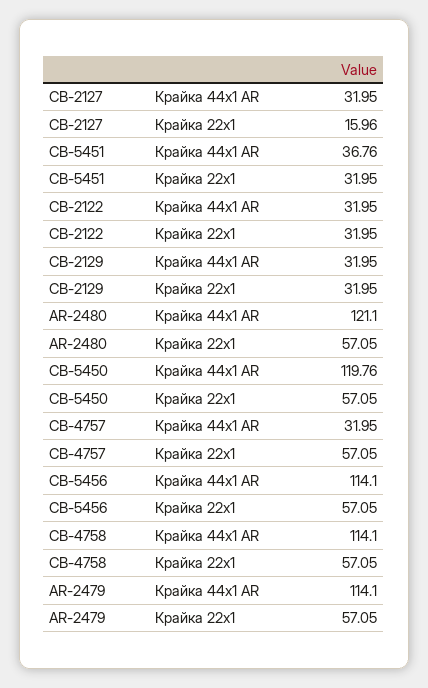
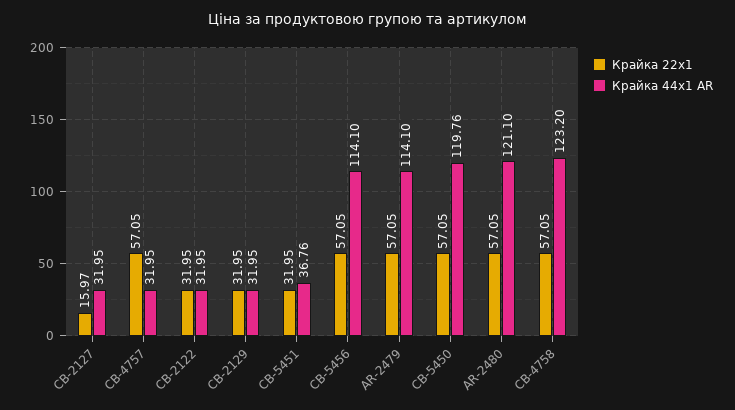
  {
    "Крайка 44x1 AR": {
      "CB-2127": 31.95,
      "CB-5451": 36.76,
      "CB-2122": 31.95,
      "CB-2129": 31.95,
      "AR-2480": 121.1,
      "CB-5450": 119.76,
      "CB-4757": 31.95,
      "CB-5456": 114.1,
-     "CB-4758": 114.1,
+     "CB-4758": 123.2,
      "AR-2479": 114.1
    },
    "Крайка 22x1": {
-     "CB-2127": 15.96,
+     "CB-2127": 15.97,
      "CB-5451": 31.95,
      "CB-2122": 31.95,
      "CB-2129": 31.95,
      "AR-2480": 57.05,
      "CB-5450": 57.05,
      "CB-4757": 57.05,
      "CB-5456": 57.05,
      "CB-4758": 57.05,
      "AR-2479": 57.05
    }
  }

